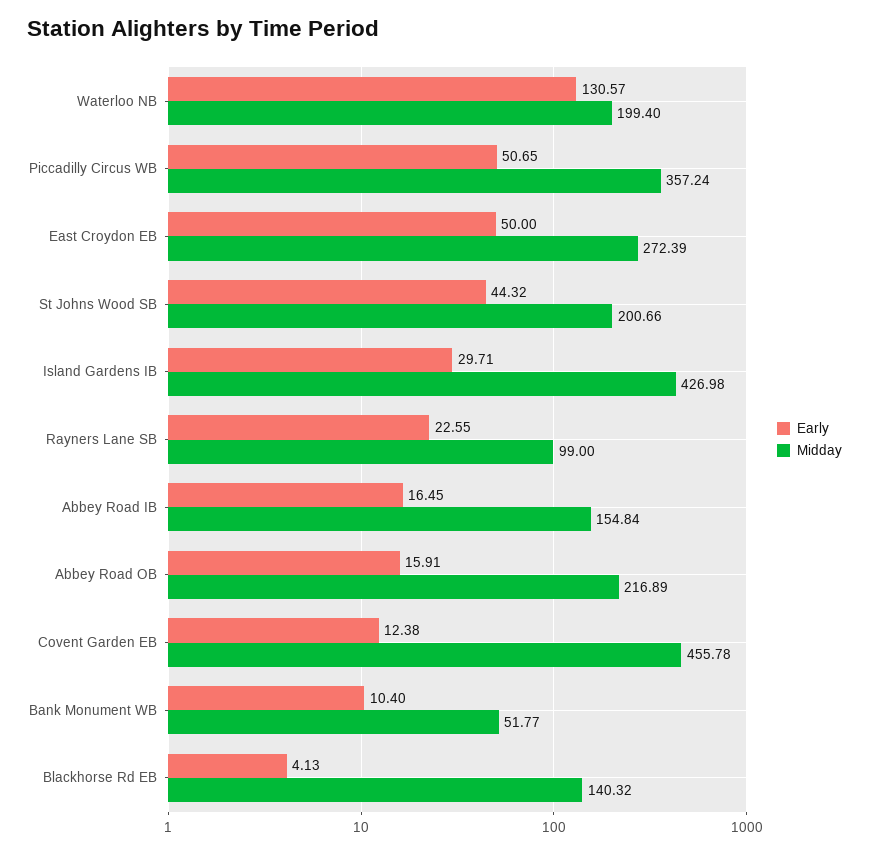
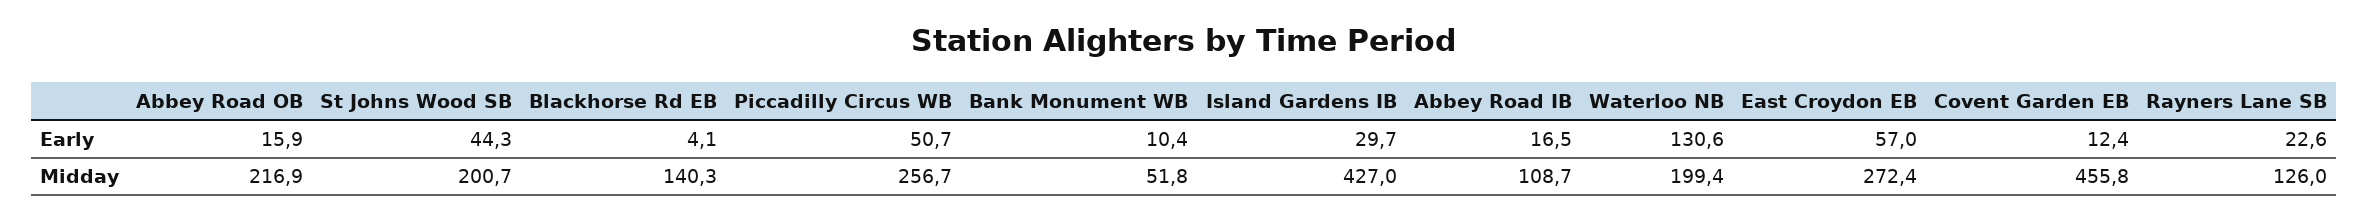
  {
    "Early": {
      "Waterloo NB": 130.57,
      "Piccadilly Circus WB": 50.65,
-     "East Croydon EB": 50,
+     "East Croydon EB": 57,
      "St Johns Wood SB": 44.32,
      "Island Gardens IB": 29.71,
      "Rayners Lane SB": 22.55,
      "Abbey Road IB": 16.45,
      "Abbey Road OB": 15.91,
      "Covent Garden EB": 12.38,
      "Bank Monument WB": 10.4,
      "Blackhorse Rd EB": 4.13
    },
    "Midday": {
      "Waterloo NB": 199.4,
-     "Piccadilly Circus WB": 357.24,
+     "Piccadilly Circus WB": 256.7,
      "East Croydon EB": 272.39,
      "St Johns Wood SB": 200.66,
      "Island Gardens IB": 426.98,
-     "Rayners Lane SB": 99,
+     "Rayners Lane SB": 126,
-     "Abbey Road IB": 154.84,
+     "Abbey Road IB": 108.7,
      "Abbey Road OB": 216.89,
      "Covent Garden EB": 455.78,
      "Bank Monument WB": 51.77,
      "Blackhorse Rd EB": 140.32
    }
  }

